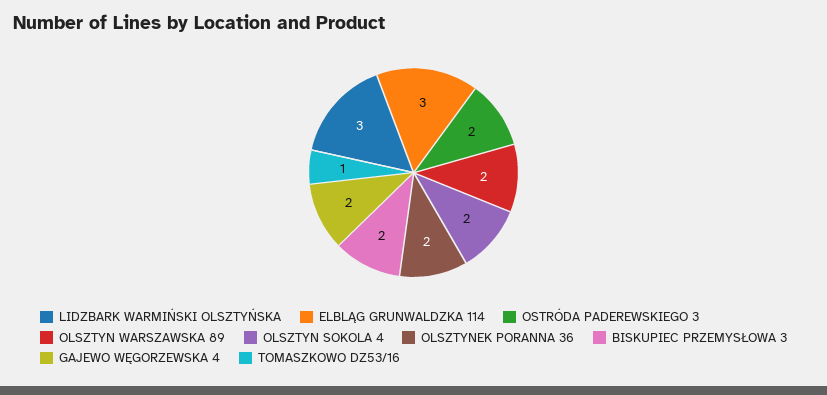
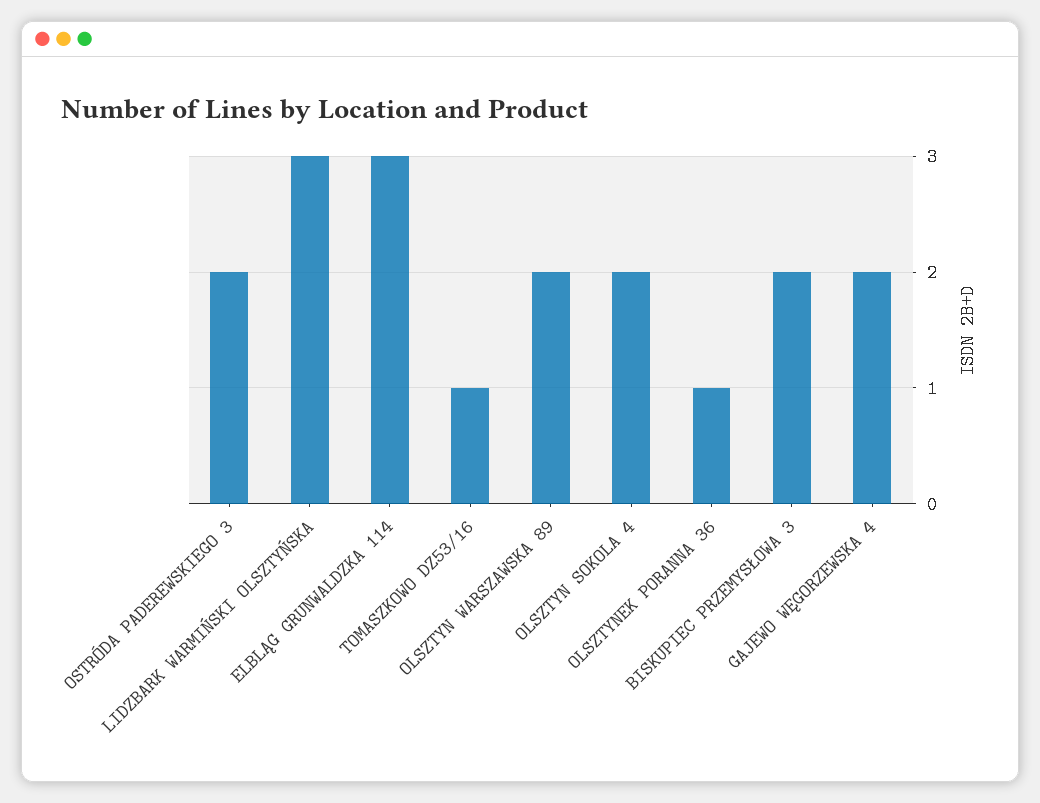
  {
    "LIDZBARK WARMIŃSKI OLSZTYŃSKA": 3,
    "ELBLĄG GRUNWALDZKA 114": 3,
    "OSTRÓDA PADEREWSKIEGO 3": 2,
    "OLSZTYN WARSZAWSKA 89": 2,
    "OLSZTYN SOKOLA 4": 2,
-   "OLSZTYNEK PORANNA 36": 2,
+   "OLSZTYNEK PORANNA 36": 1,
    "BISKUPIEC PRZEMYSŁOWA 3": 2,
    "GAJEWO WĘGORZEWSKA 4": 2,
    "TOMASZKOWO DZ53/16": 1
  }

